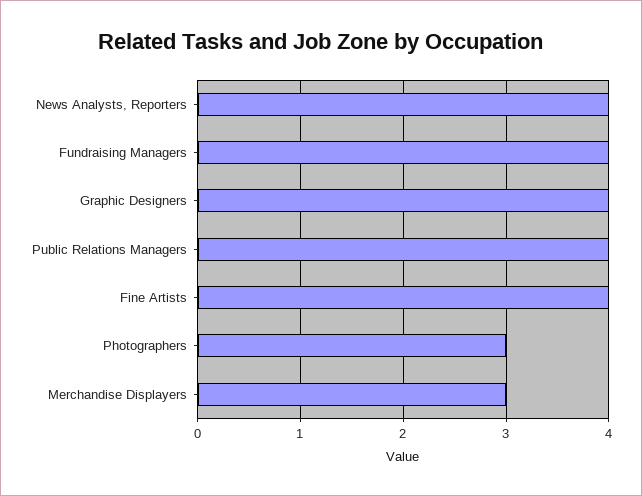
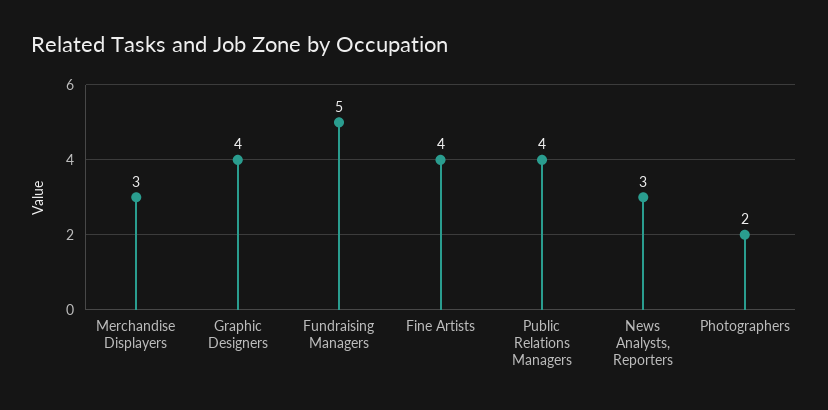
  {
-   "News Analysts, Reporters": 4,
+   "News Analysts, Reporters": 3,
-   "Fundraising Managers": 4,
+   "Fundraising Managers": 5,
    "Graphic Designers": 4,
    "Public Relations Managers": 4,
    "Fine Artists": 4,
-   "Photographers": 3,
+   "Photographers": 2,
    "Merchandise Displayers": 3
  }

